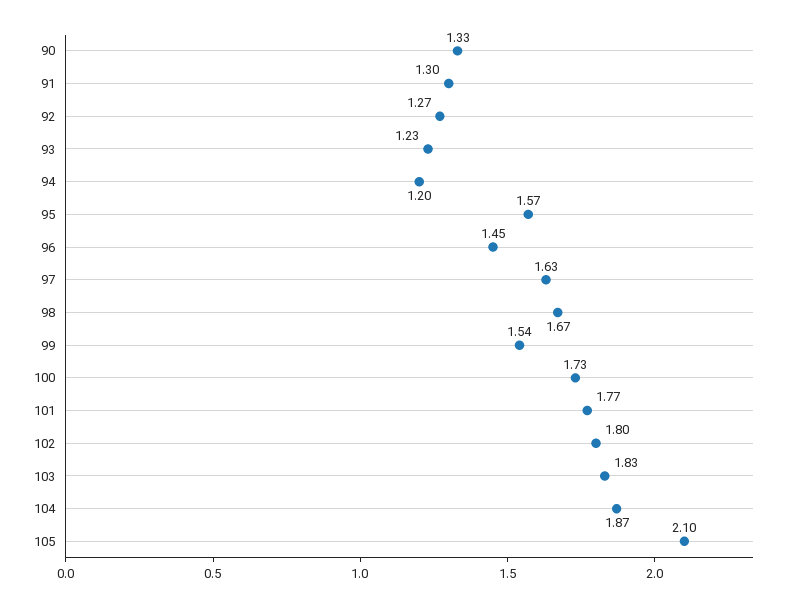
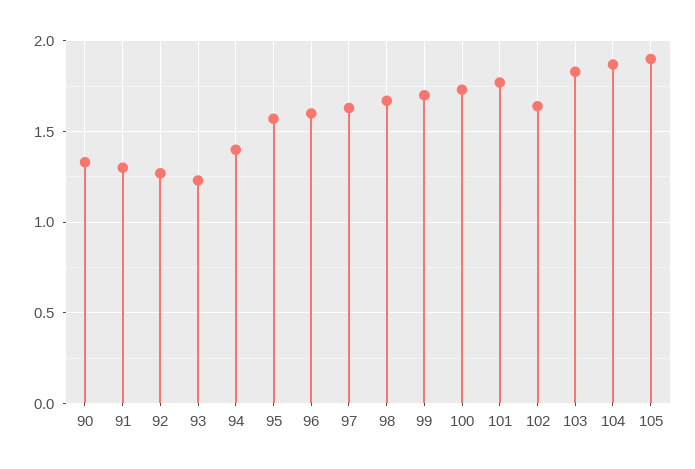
  {
    "90": 1.33,
    "91": 1.3,
    "92": 1.27,
    "93": 1.23,
-   "94": 1.2,
+   "94": 1.4,
    "95": 1.57,
-   "96": 1.45,
+   "96": 1.6,
    "97": 1.63,
    "98": 1.67,
-   "99": 1.54,
+   "99": 1.7,
    "100": 1.73,
    "101": 1.77,
-   "102": 1.8,
+   "102": 1.65,
    "103": 1.83,
    "104": 1.87,
-   "105": 2.1
+   "105": 1.9
  }

